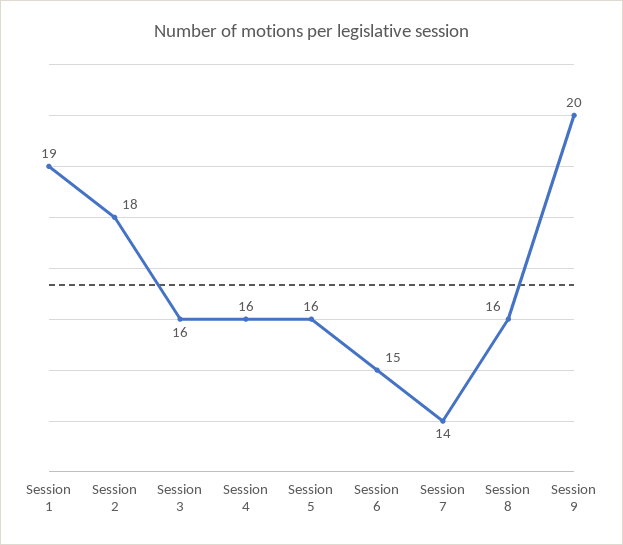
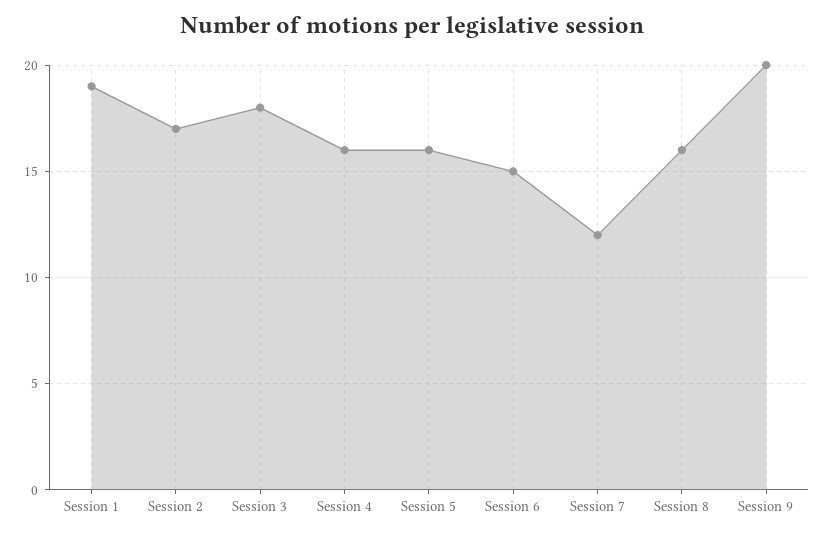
  {
    "Session 1": 19,
-   "Session 2": 18,
+   "Session 2": 17,
-   "Session 3": 16,
+   "Session 3": 18,
    "Session 4": 16,
    "Session 5": 16,
    "Session 6": 15,
-   "Session 7": 14,
+   "Session 7": 12,
    "Session 8": 16,
    "Session 9": 20
  }

